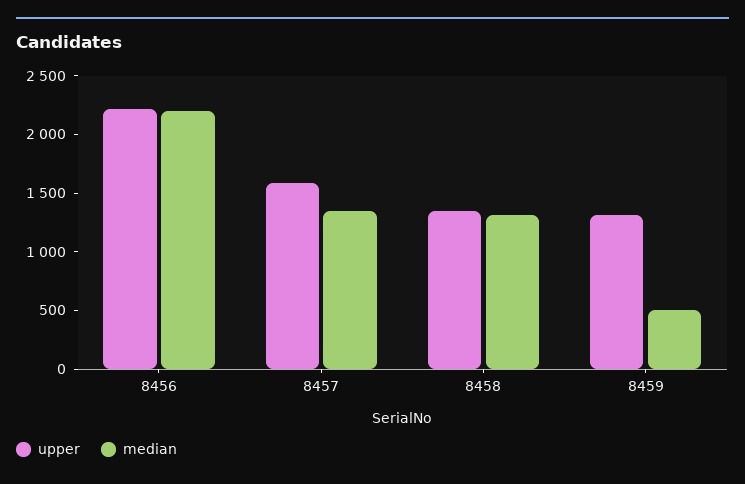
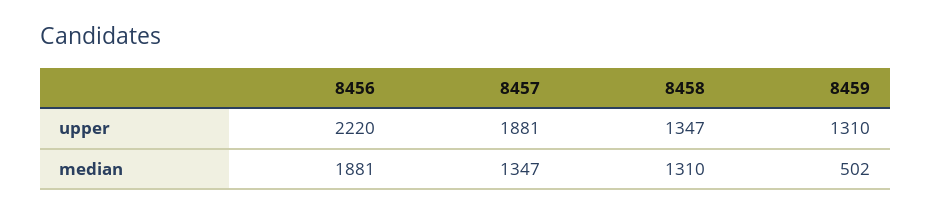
  {
    "upper": {
      "8456": 2220,
-     "8457": 1600,
+     "8457": 1881,
      "8458": 1347,
      "8459": 1310
    },
    "median": {
-     "8456": 2200,
+     "8456": 1881,
      "8457": 1347,
      "8458": 1310,
      "8459": 502
    }
  }

